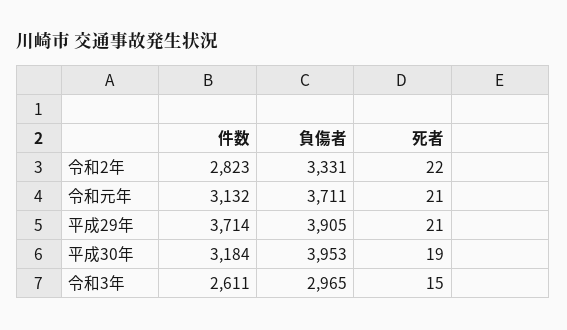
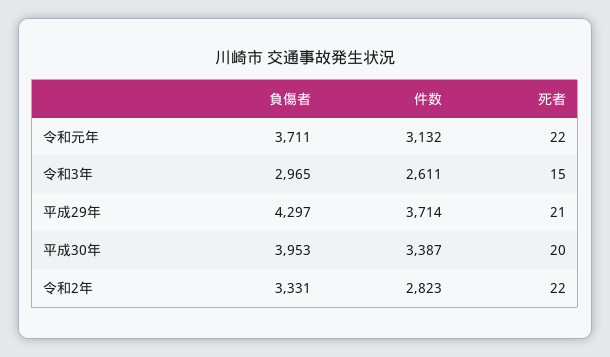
  {
    "件数": {
      "令和2年": 2823,
      "令和元年": 3132,
      "平成29年": 3714,
-     "平成30年": 3184,
+     "平成30年": 3387,
      "令和3年": 2611
    },
    "負傷者": {
      "令和2年": 3331,
      "令和元年": 3711,
-     "平成29年": 3905,
+     "平成29年": 4297,
      "平成30年": 3953,
      "令和3年": 2965
    },
    "死者": {
      "令和2年": 22,
-     "令和元年": 21,
+     "令和元年": 22,
      "平成29年": 21,
-     "平成30年": 19,
+     "平成30年": 20,
      "令和3年": 15
    }
  }

